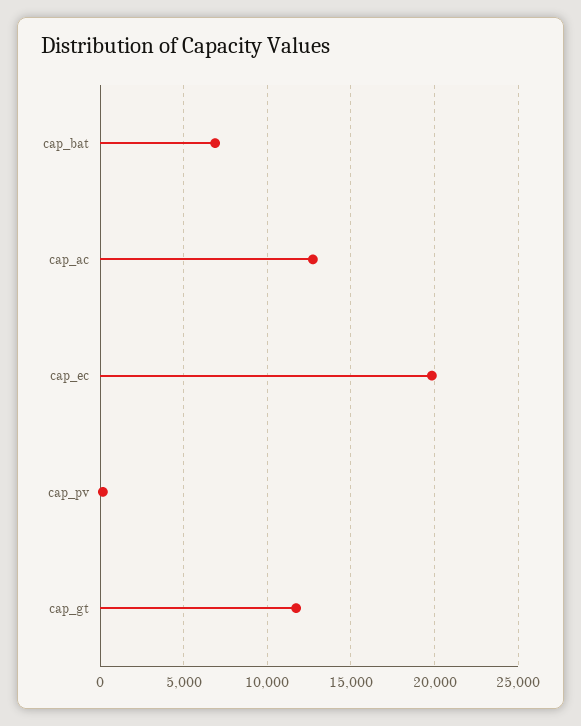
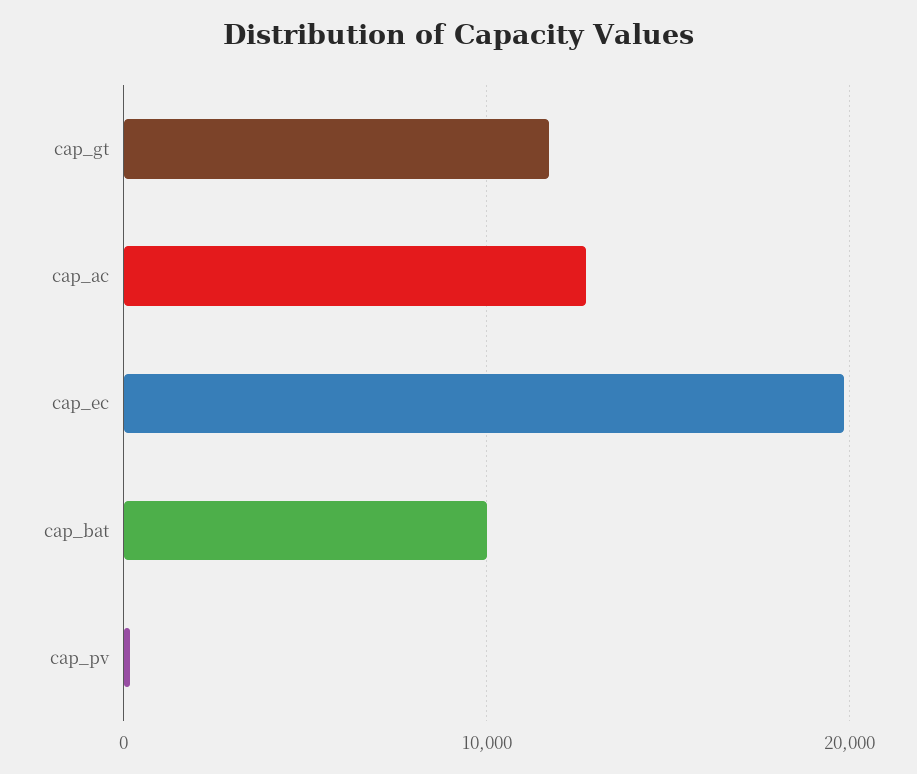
  {
-   "cap_bat": 7000,
+   "cap_bat": 10000,
    "cap_ac": 12500,
    "cap_ec": 20000,
    "cap_pv": 0,
    "cap_gt": 11500
  }

